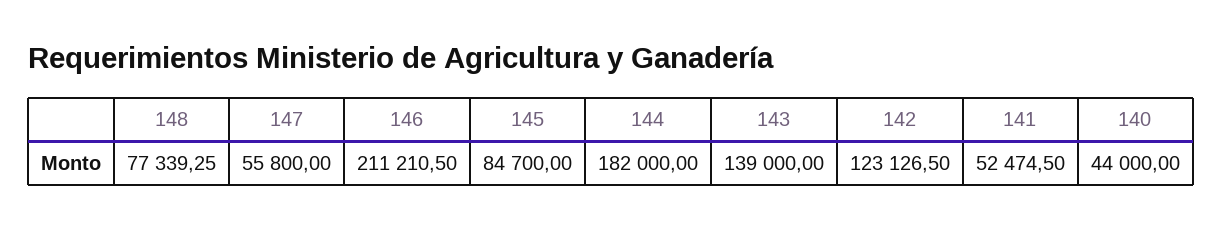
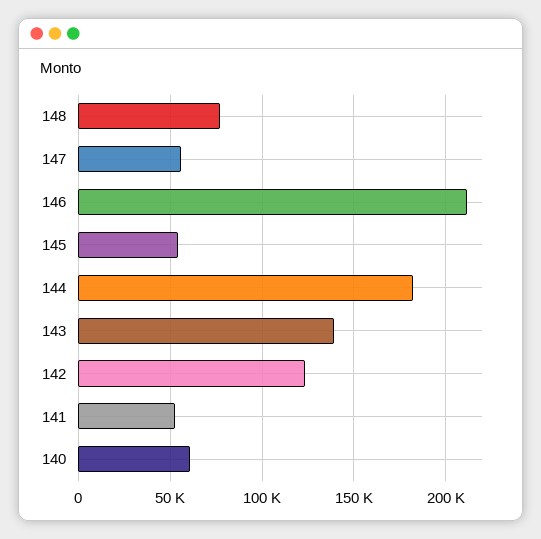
  {
    "148": 77339.25,
    "147": 55800,
    "146": 211210.5,
-   "145": 84700,
+   "145": 55000,
    "144": 182000,
    "143": 139000,
    "142": 123126.5,
    "141": 52474.5,
-   "140": 44000
+   "140": 60000
  }

